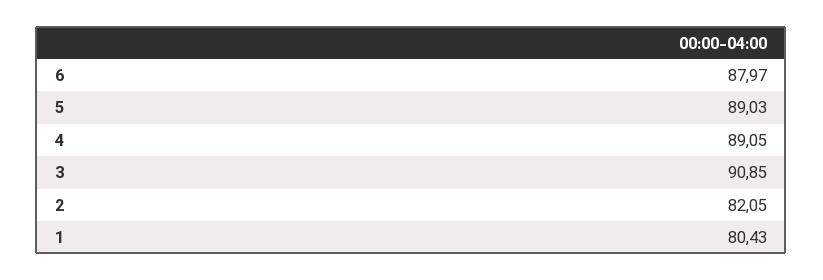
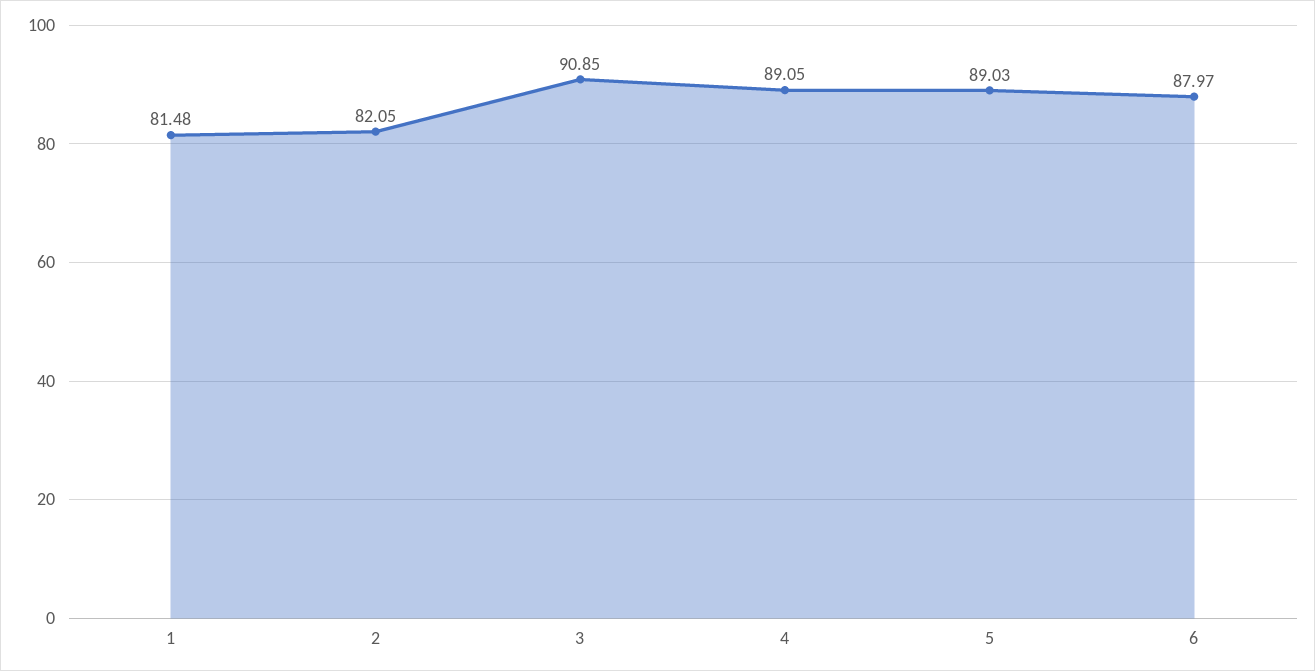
  {
    "6": 87.97,
    "5": 89.03,
    "4": 89.05,
    "3": 90.85,
    "2": 82.05,
-   "1": 80.43
+   "1": 81.48
  }

